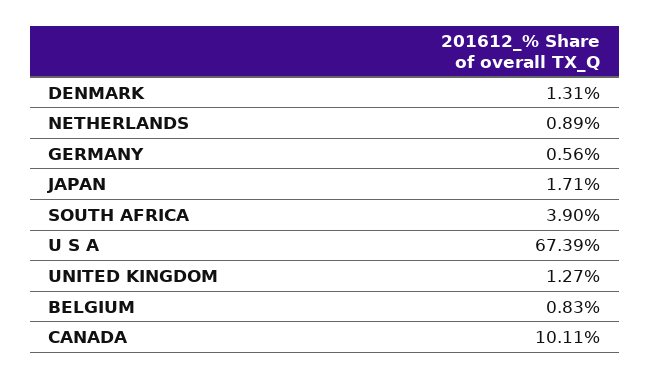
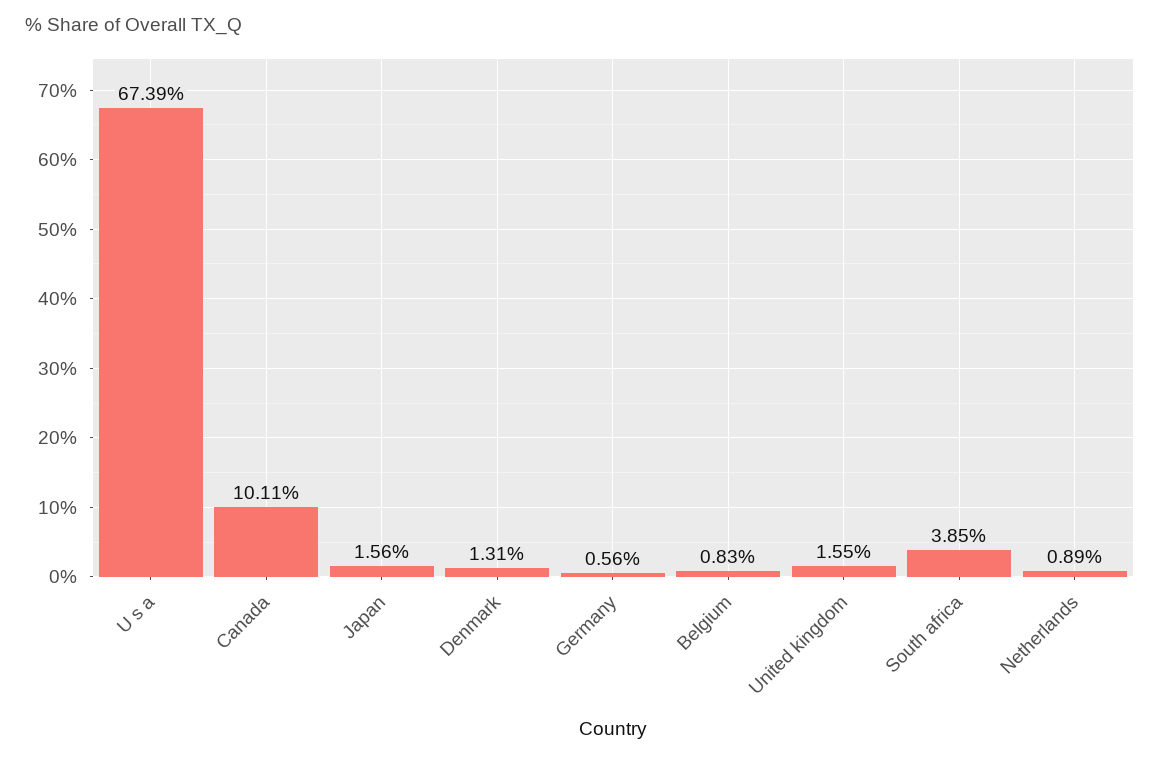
  {
    "DENMARK": 1.31,
    "NETHERLANDS": 0.89,
    "GERMANY": 0.56,
-   "JAPAN": 1.71,
+   "JAPAN": 1.56,
-   "SOUTH AFRICA": 3.9,
+   "SOUTH AFRICA": 3.85,
    "U S A": 67.39,
-   "UNITED KINGDOM": 1.27,
+   "UNITED KINGDOM": 1.55,
    "BELGIUM": 0.83,
    "CANADA": 10.11
  }

